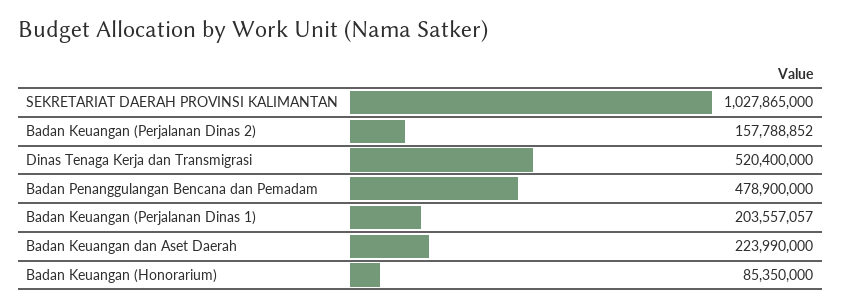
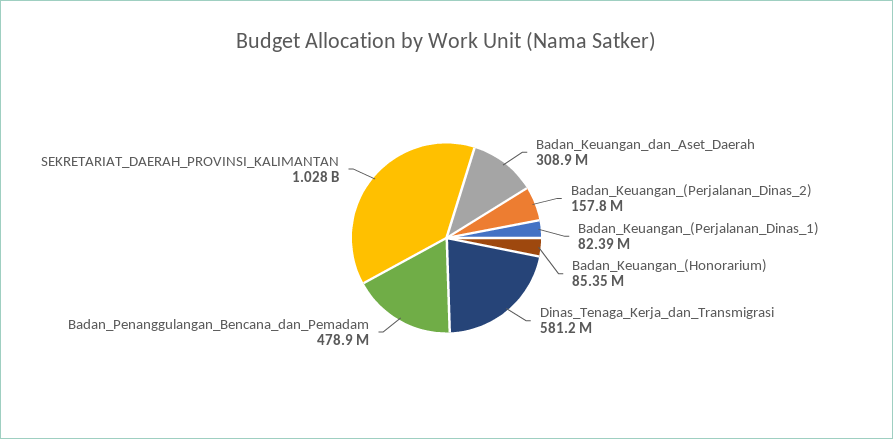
  {
    "SEKRETARIAT DAERAH PROVINSI KALIMANTAN": 1027865000,
    "Badan Keuangan (Perjalanan Dinas 2)": 157788852,
-   "Dinas Tenaga Kerja dan Transmigrasi": 520400000,
+   "Dinas Tenaga Kerja dan Transmigrasi": 581200000,
    "Badan Penanggulangan Bencana dan Pemadam": 478900000,
-   "Badan Keuangan (Perjalanan Dinas 1)": 203557057,
+   "Badan Keuangan (Perjalanan Dinas 1)": 82390000,
-   "Badan Keuangan dan Aset Daerah": 223990000,
+   "Badan Keuangan dan Aset Daerah": 308900000,
    "Badan Keuangan (Honorarium)": 85350000
  }

